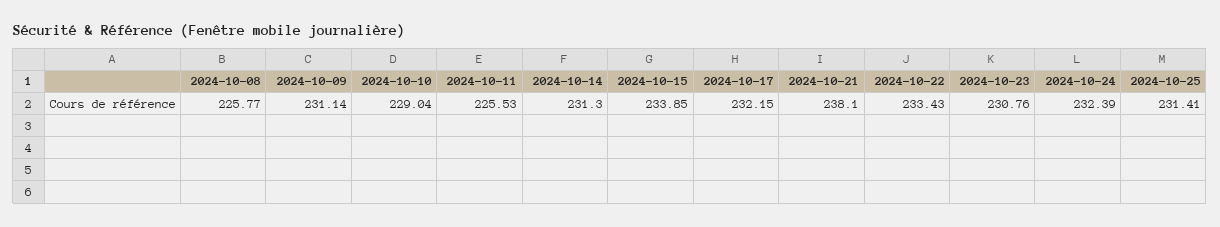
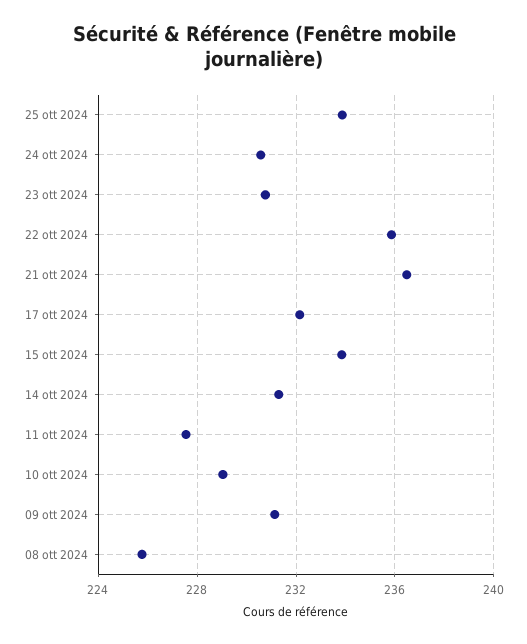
  {
    "2024-10-08": 225.77,
    "2024-10-09": 231.14,
    "2024-10-10": 229.04,
-   "2024-10-11": 225.53,
+   "2024-10-11": 227.5,
    "2024-10-14": 231.3,
    "2024-10-15": 233.85,
    "2024-10-17": 232.15,
-   "2024-10-21": 238.1,
+   "2024-10-21": 236.5,
-   "2024-10-22": 233.43,
+   "2024-10-22": 236,
    "2024-10-23": 230.76,
-   "2024-10-24": 232.39,
+   "2024-10-24": 230.5,
-   "2024-10-25": 231.41
+   "2024-10-25": 234
  }

